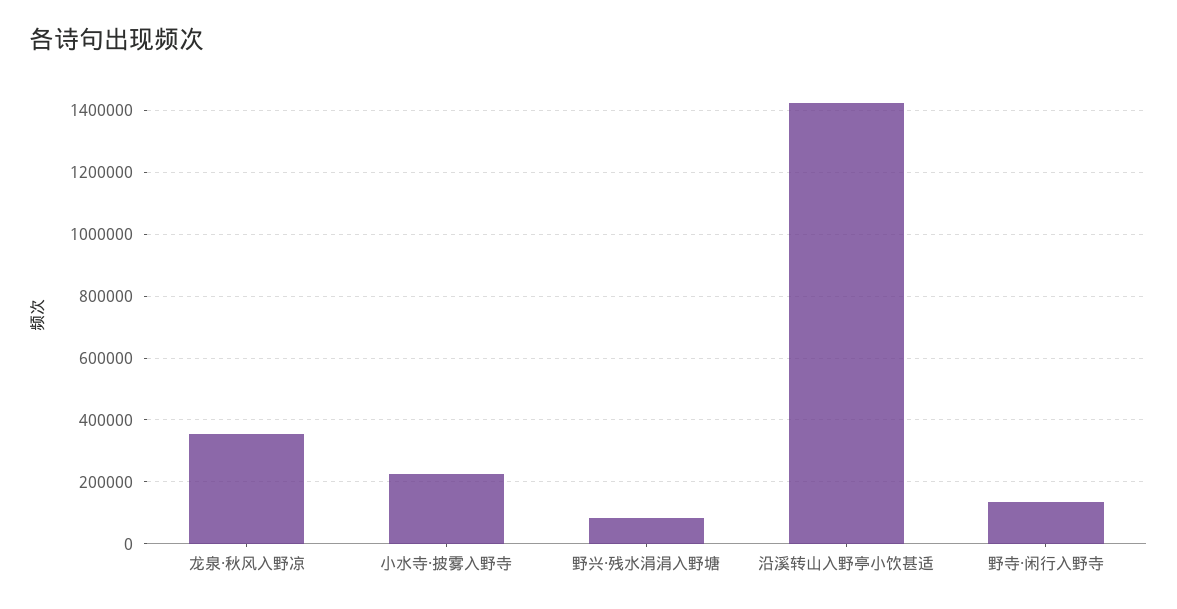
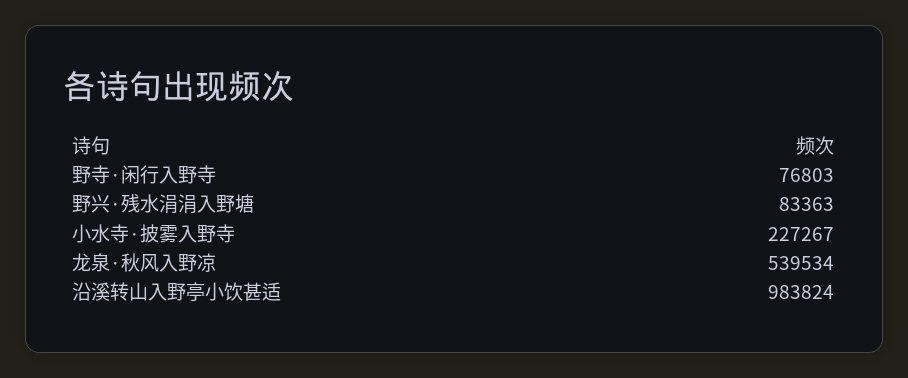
  {
-   "龙泉·秋风入野凉": 360000,
+   "龙泉·秋风入野凉": 539534,
    "小水寺·披雾入野寺": 227267,
    "野兴·残水涓涓入野塘": 83363,
-   "沿溪转山入野亭小饮甚适": 1420000,
+   "沿溪转山入野亭小饮甚适": 983824,
-   "野寺·闲行入野寺": 140000
+   "野寺·闲行入野寺": 76803
  }

